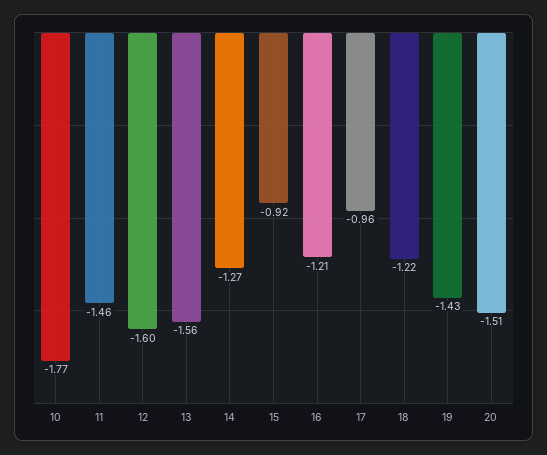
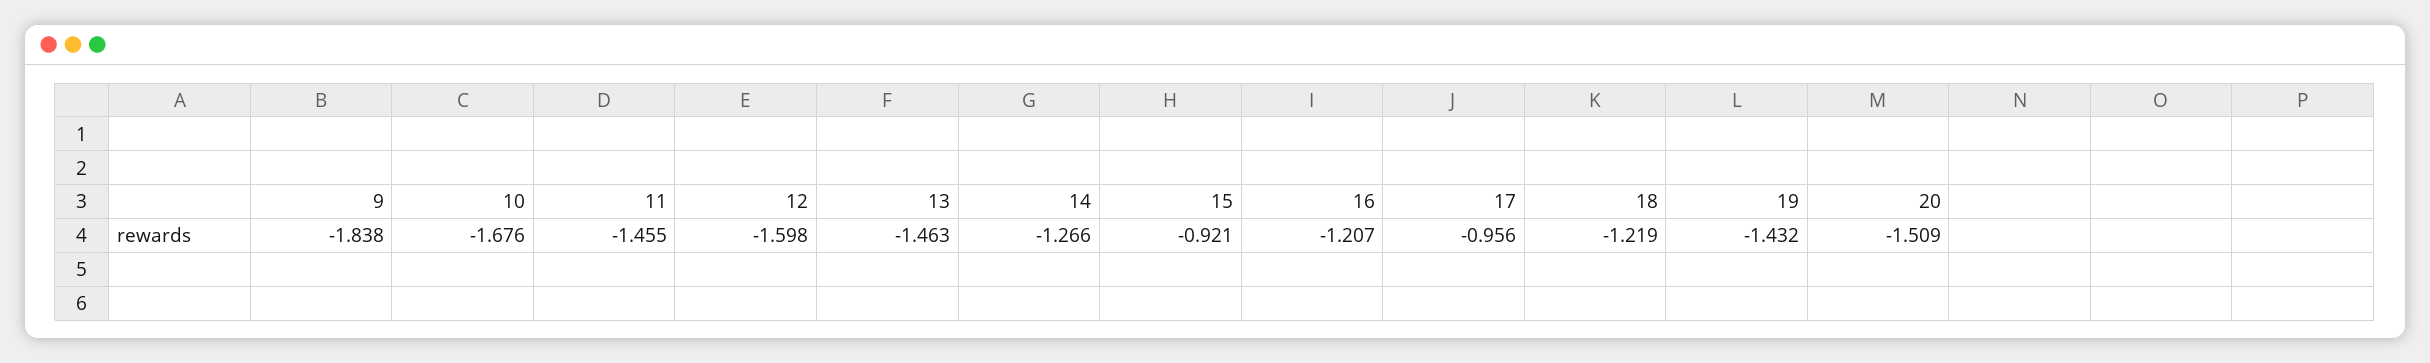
  {
-   "10": -1.77,
+   "10": -1.676,
    "11": -1.455,
    "12": -1.598,
-   "13": -1.56,
+   "13": -1.463,
    "14": -1.266,
    "15": -0.921,
    "16": -1.207,
    "17": -0.956,
    "18": -1.219,
    "19": -1.432,
-   "20": -1.509
+   "20": -1.509,
+   "9": -1.838
  }

